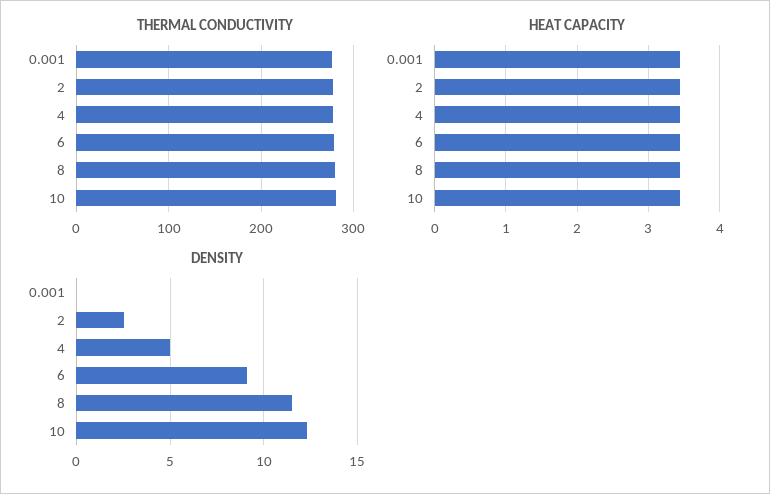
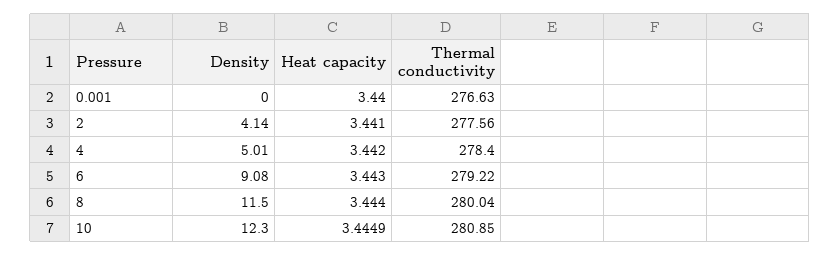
  {
    "THERMAL CONDUCTIVITY": {
      "0.001": 276.63,
      "2": 277.56,
      "4": 278.4,
      "6": 279.22,
      "8": 280.04,
      "10": 280.85
    },
    "HEAT CAPACITY": {
      "0.001": 3.44,
      "2": 3.441,
      "4": 3.442,
      "6": 3.443,
      "8": 3.444,
      "10": 3.4449
    },
    "DENSITY": {
      "0.001": 0,
-     "2": 2.5,
+     "2": 4.14,
      "4": 5.01,
      "6": 9.08,
      "8": 11.5,
      "10": 12.3
    }
  }

